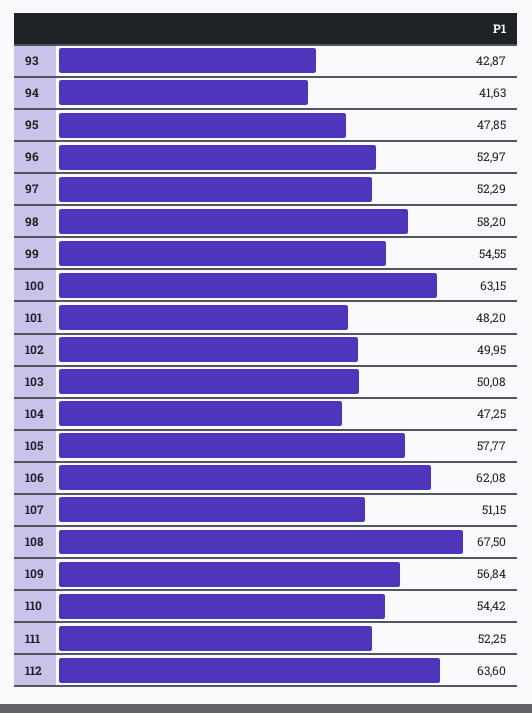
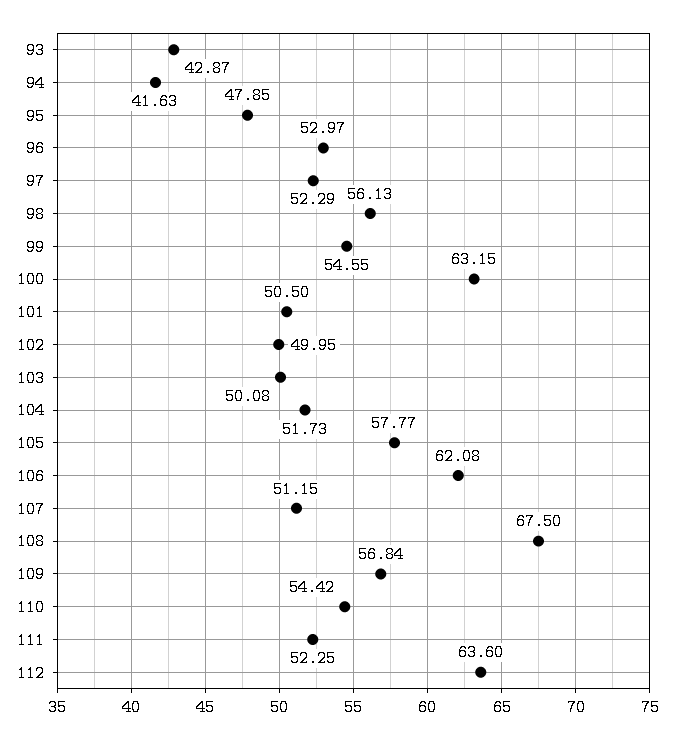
  {
    "93": 42.87,
    "94": 41.63,
    "95": 47.85,
    "96": 52.97,
    "97": 52.29,
-   "98": 58.2,
+   "98": 56.13,
    "99": 54.55,
    "100": 63.15,
-   "101": 48.2,
+   "101": 50.5,
    "102": 49.95,
    "103": 50.08,
-   "104": 47.25,
+   "104": 51.73,
    "105": 57.77,
    "106": 62.08,
    "107": 51.15,
    "108": 67.5,
    "109": 56.84,
    "110": 54.42,
    "111": 52.25,
    "112": 63.6
  }

